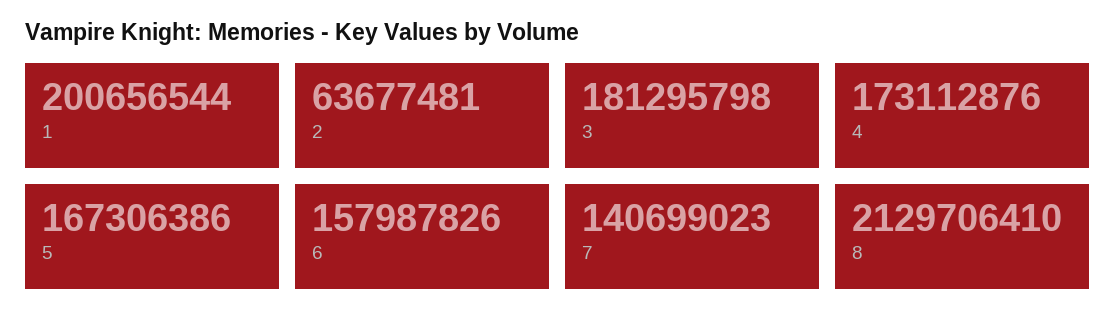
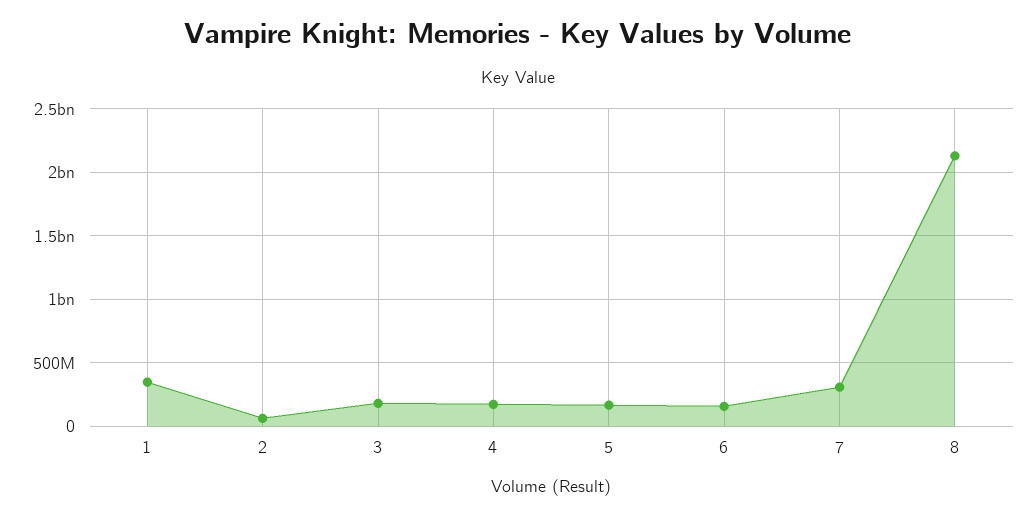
  {
-   "1": 200656544,
+   "1": 350000000,
    "2": 63677481,
    "3": 181295798,
    "4": 173112876,
    "5": 167306386,
    "6": 157987826,
-   "7": 140699023,
+   "7": 300000000,
    "8": 2129706410
  }

